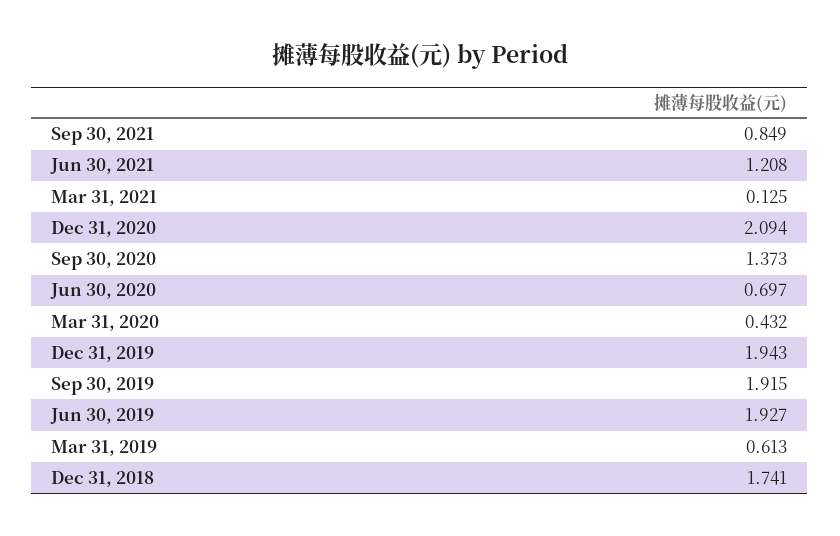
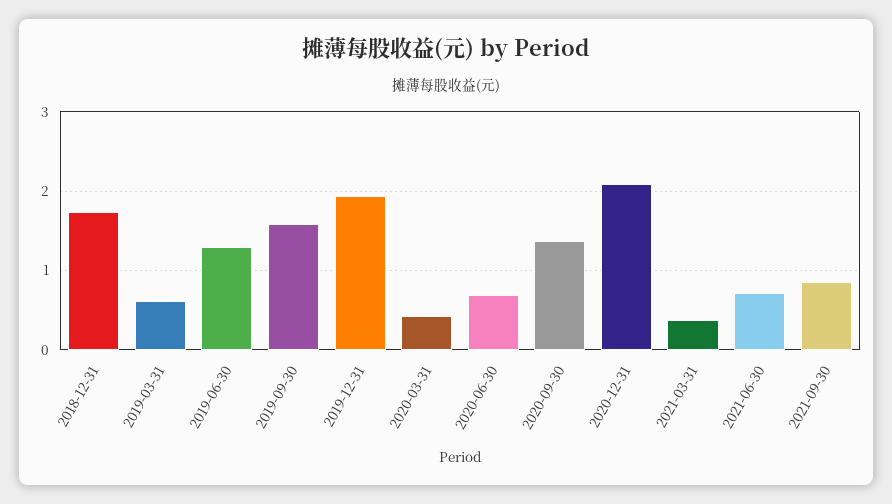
  {
    "Sep 30, 2021": 0.849,
-   "Jun 30, 2021": 1.208,
+   "Jun 30, 2021": 0.7,
-   "Mar 31, 2021": 0.125,
+   "Mar 31, 2021": 0.4,
    "Dec 31, 2020": 2.094,
    "Sep 30, 2020": 1.373,
    "Jun 30, 2020": 0.697,
    "Mar 31, 2020": 0.432,
    "Dec 31, 2019": 1.943,
-   "Sep 30, 2019": 1.915,
+   "Sep 30, 2019": 1.6,
-   "Jun 30, 2019": 1.927,
+   "Jun 30, 2019": 1.3,
    "Mar 31, 2019": 0.613,
    "Dec 31, 2018": 1.741
  }

